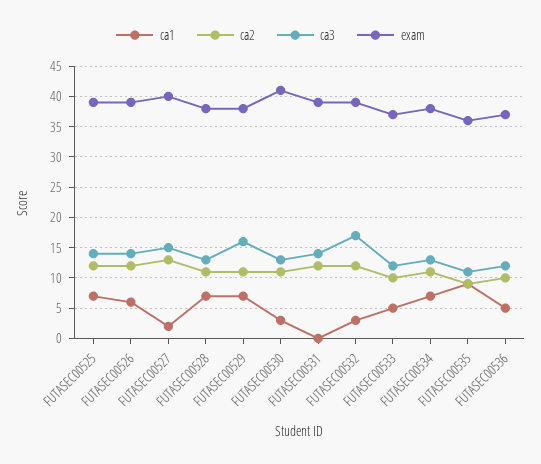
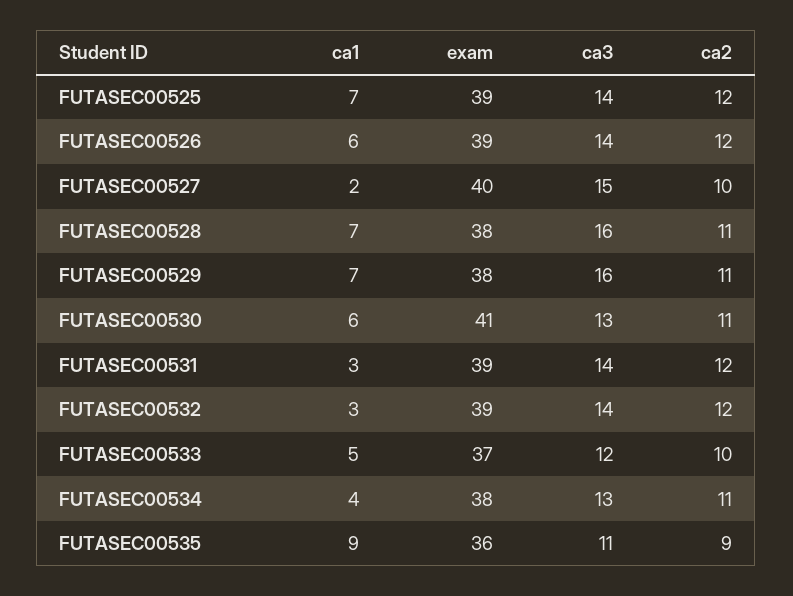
  {
    "ca1": {
      "FUTASEC00525": 7,
      "FUTASEC00526": 6,
      "FUTASEC00527": 2,
      "FUTASEC00528": 7,
      "FUTASEC00529": 7,
-     "FUTASEC00530": 3,
+     "FUTASEC00530": 6,
-     "FUTASEC00531": 0,
+     "FUTASEC00531": 3,
      "FUTASEC00532": 3,
      "FUTASEC00533": 5,
-     "FUTASEC00534": 7,
+     "FUTASEC00534": 4,
-     "FUTASEC00535": 9,
+     "FUTASEC00535": 9
-     "FUTASEC00536": 5
    },
    "ca2": {
      "FUTASEC00525": 12,
      "FUTASEC00526": 12,
-     "FUTASEC00527": 13,
+     "FUTASEC00527": 10,
      "FUTASEC00528": 11,
      "FUTASEC00529": 11,
      "FUTASEC00530": 11,
      "FUTASEC00531": 12,
      "FUTASEC00532": 12,
      "FUTASEC00533": 10,
      "FUTASEC00534": 11,
-     "FUTASEC00535": 9,
+     "FUTASEC00535": 9
-     "FUTASEC00536": 10
    },
    "ca3": {
      "FUTASEC00525": 14,
      "FUTASEC00526": 14,
      "FUTASEC00527": 15,
-     "FUTASEC00528": 13,
+     "FUTASEC00528": 16,
      "FUTASEC00529": 16,
      "FUTASEC00530": 13,
      "FUTASEC00531": 14,
-     "FUTASEC00532": 17,
+     "FUTASEC00532": 14,
      "FUTASEC00533": 12,
      "FUTASEC00534": 13,
-     "FUTASEC00535": 11,
+     "FUTASEC00535": 11
-     "FUTASEC00536": 12
    },
    "exam": {
      "FUTASEC00525": 39,
      "FUTASEC00526": 39,
      "FUTASEC00527": 40,
      "FUTASEC00528": 38,
      "FUTASEC00529": 38,
      "FUTASEC00530": 41,
      "FUTASEC00531": 39,
      "FUTASEC00532": 39,
      "FUTASEC00533": 37,
      "FUTASEC00534": 38,
-     "FUTASEC00535": 36,
+     "FUTASEC00535": 36
-     "FUTASEC00536": 37
    }
  }

